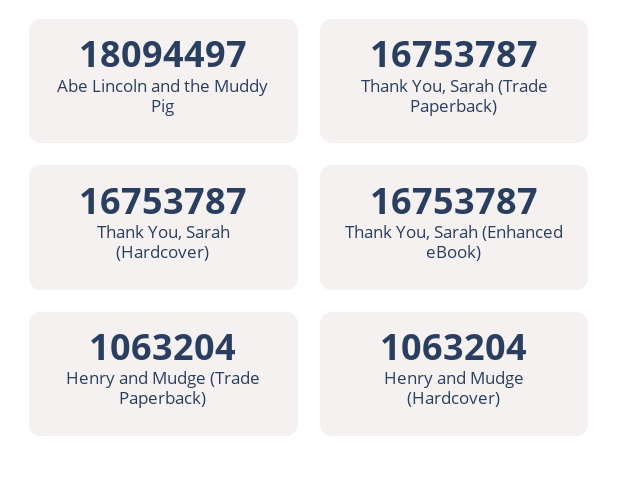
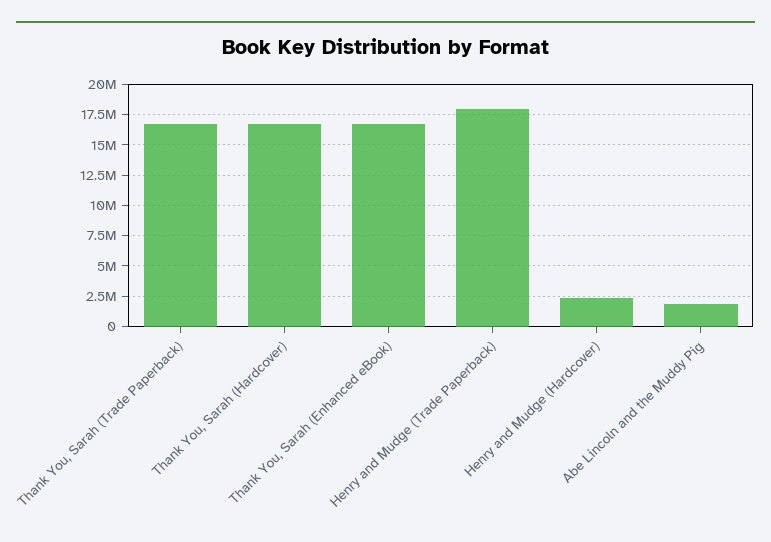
  {
-   "Abe Lincoln and the Muddy Pig": 18094497,
+   "Abe Lincoln and the Muddy Pig": 2000000,
    "Thank You, Sarah (Trade Paperback)": 16753787,
    "Thank You, Sarah (Hardcover)": 16753787,
    "Thank You, Sarah (Enhanced eBook)": 16753787,
-   "Henry and Mudge (Trade Paperback)": 1063204,
+   "Henry and Mudge (Trade Paperback)": 18000000,
-   "Henry and Mudge (Hardcover)": 1063204
+   "Henry and Mudge (Hardcover)": 2500000
  }

